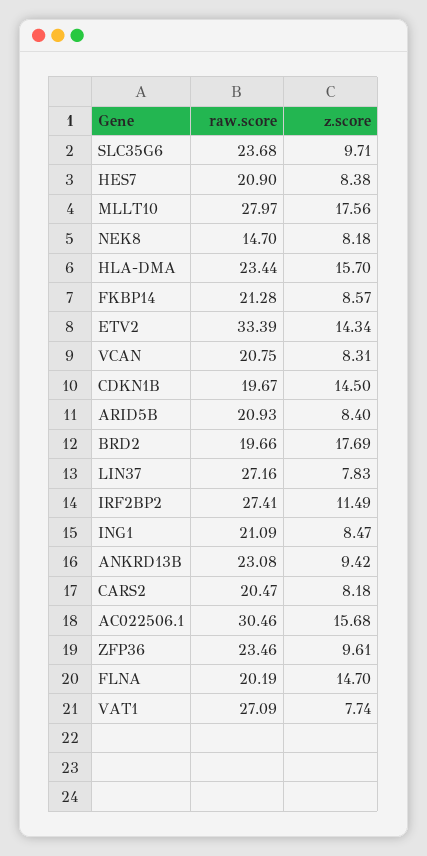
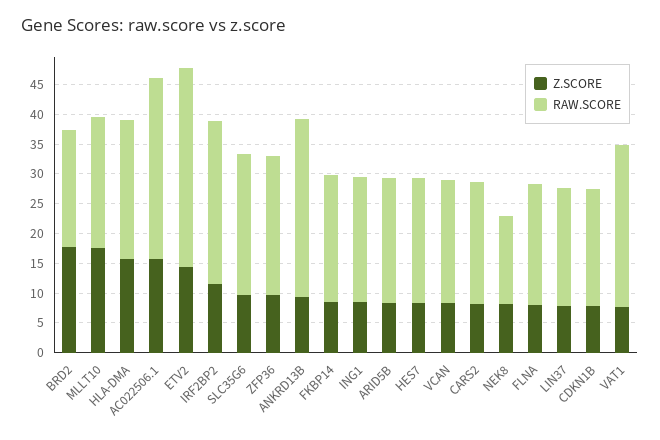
  {
    "raw.score": {
      "SLC35G6": 23.68,
      "HES7": 20.9,
-     "MLLT10": 27.97,
+     "MLLT10": 22.5,
      "NEK8": 14.7,
      "HLA-DMA": 23.44,
      "FKBP14": 21.28,
      "ETV2": 33.39,
      "VCAN": 20.75,
      "CDKN1B": 19.67,
      "ARID5B": 20.93,
      "BRD2": 19.66,
-     "LIN37": 27.16,
+     "LIN37": 20,
      "IRF2BP2": 27.41,
      "ING1": 21.09,
-     "ANKRD13B": 23.08,
+     "ANKRD13B": 30,
      "CARS2": 20.47,
      "AC022506.1": 30.46,
      "ZFP36": 23.46,
      "FLNA": 20.19,
      "VAT1": 27.09
    },
    "z.score": {
      "SLC35G6": 9.71,
      "HES7": 8.38,
      "MLLT10": 17.56,
      "NEK8": 8.18,
      "HLA-DMA": 15.7,
      "FKBP14": 8.57,
      "ETV2": 14.34,
      "VCAN": 8.31,
-     "CDKN1B": 14.5,
+     "CDKN1B": 7.5,
      "ARID5B": 8.4,
      "BRD2": 17.69,
      "LIN37": 7.83,
      "IRF2BP2": 11.49,
      "ING1": 8.47,
      "ANKRD13B": 9.42,
      "CARS2": 8.18,
      "AC022506.1": 15.68,
      "ZFP36": 9.61,
-     "FLNA": 14.7,
+     "FLNA": 7.5,
      "VAT1": 7.74
    }
  }

